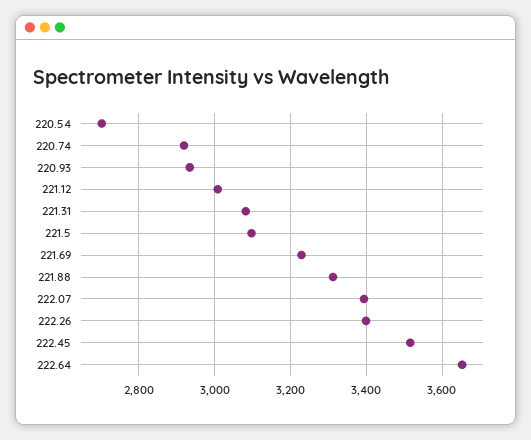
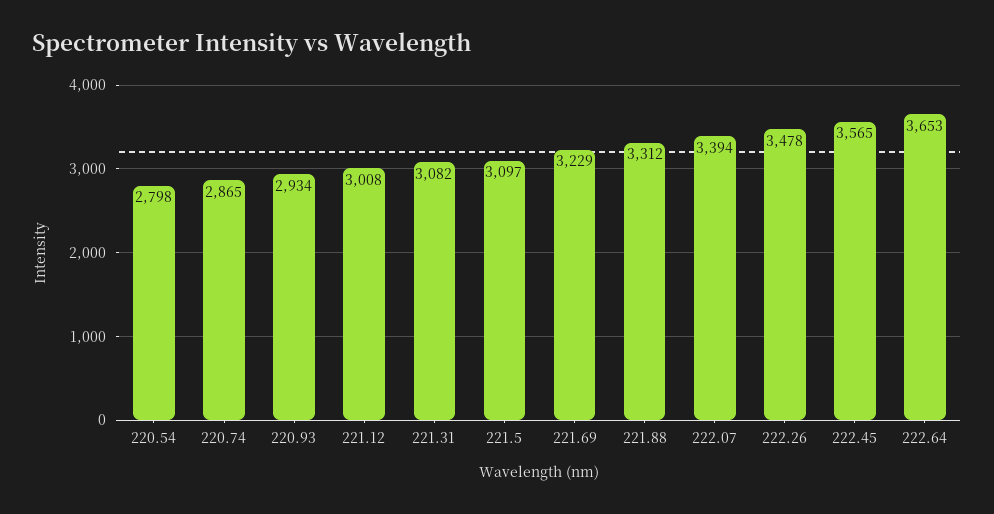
  {
-   "220.54": 2700,
+   "220.54": 2798,
-   "220.74": 2920,
+   "220.74": 2865,
    "220.93": 2934,
    "221.12": 3008,
    "221.31": 3082,
    "221.5": 3097,
    "221.69": 3229,
    "221.88": 3312,
    "222.07": 3394,
-   "222.26": 3400,
+   "222.26": 3478,
-   "222.45": 3520,
+   "222.45": 3565,
    "222.64": 3653
  }

